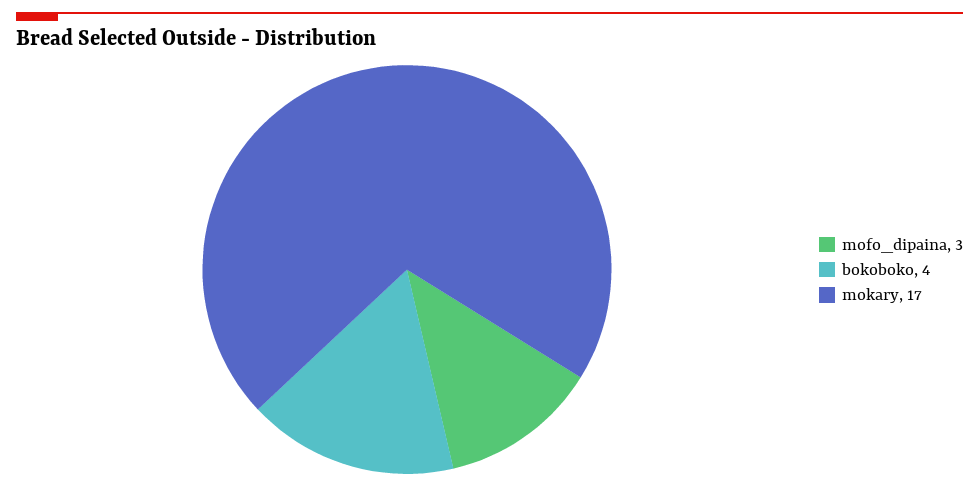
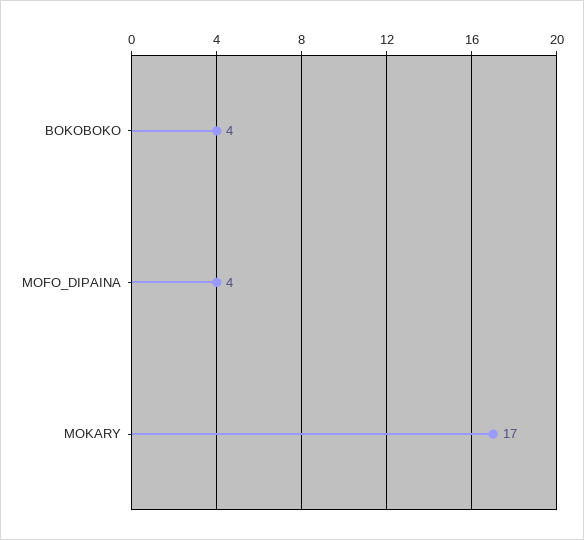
  {
-   "mofo_dipaina": 3,
+   "mofo_dipaina": 4,
    "bokoboko": 4,
    "mokary": 17
  }

